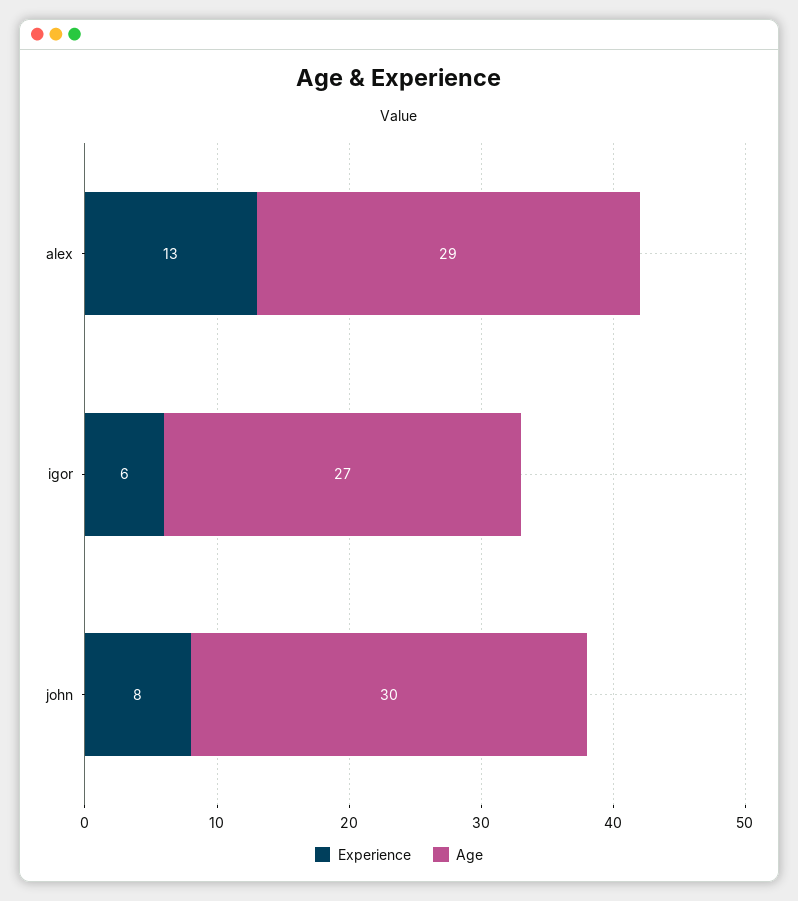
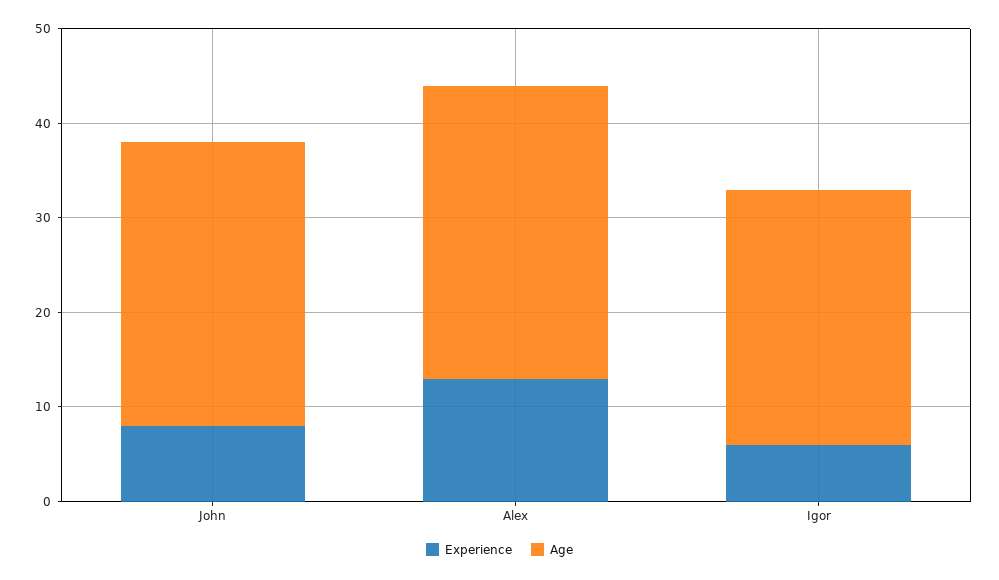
  {
    "Experience": {
      "alex": 13,
      "igor": 6,
      "john": 8
    },
    "Age": {
-     "alex": 29,
+     "alex": 31,
      "igor": 27,
      "john": 30
    }
  }

